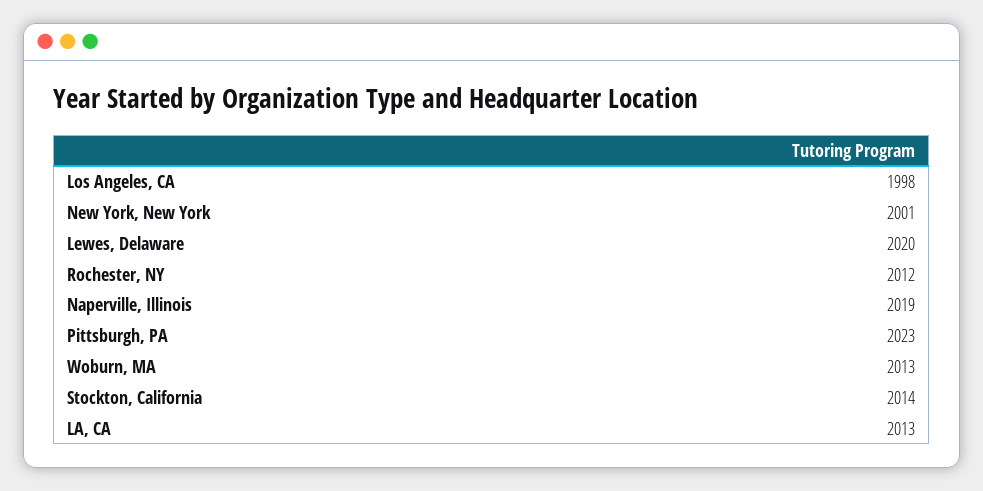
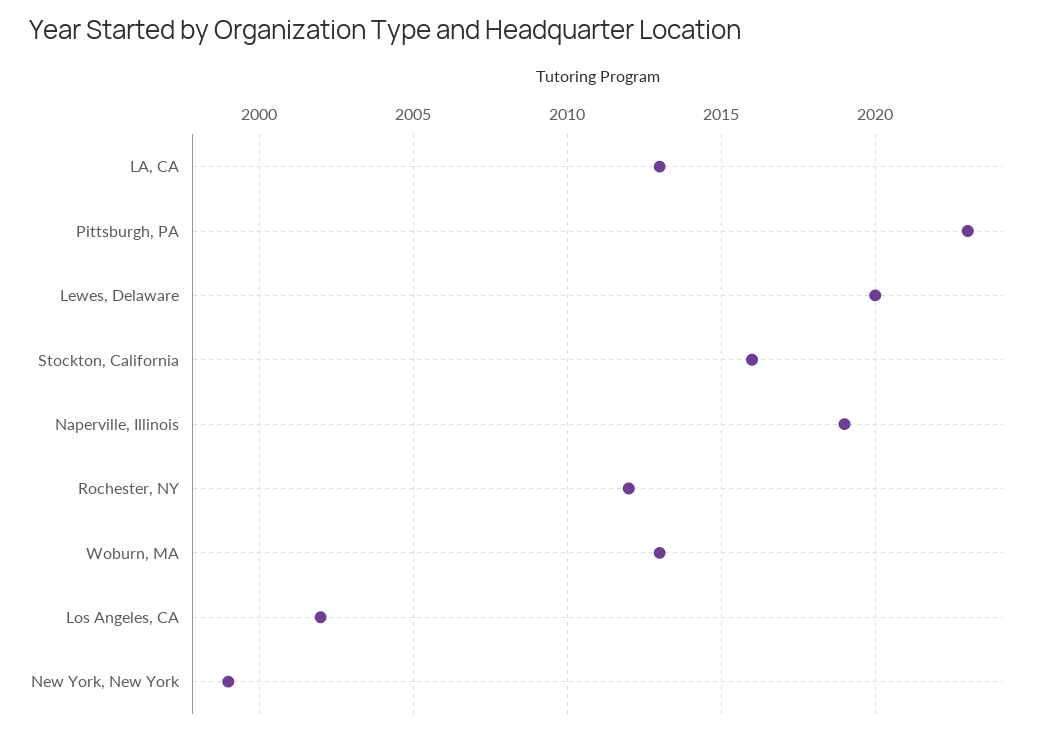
  {
-   "Los Angeles, CA": 1998,
+   "Los Angeles, CA": 2002,
-   "New York, New York": 2001,
+   "New York, New York": 1999,
    "Lewes, Delaware": 2020,
    "Rochester, NY": 2012,
    "Naperville, Illinois": 2019,
    "Pittsburgh, PA": 2023,
    "Woburn, MA": 2013,
-   "Stockton, California": 2014,
+   "Stockton, California": 2016,
    "LA, CA": 2013
  }

